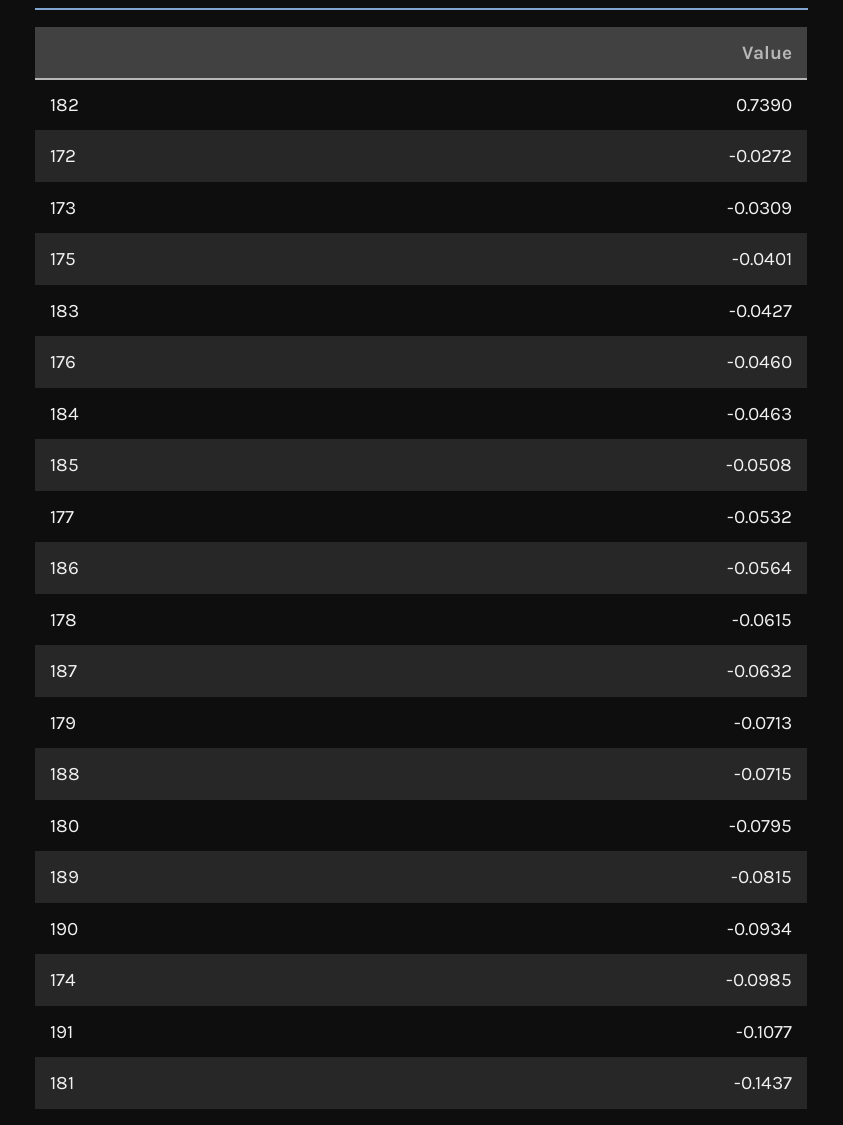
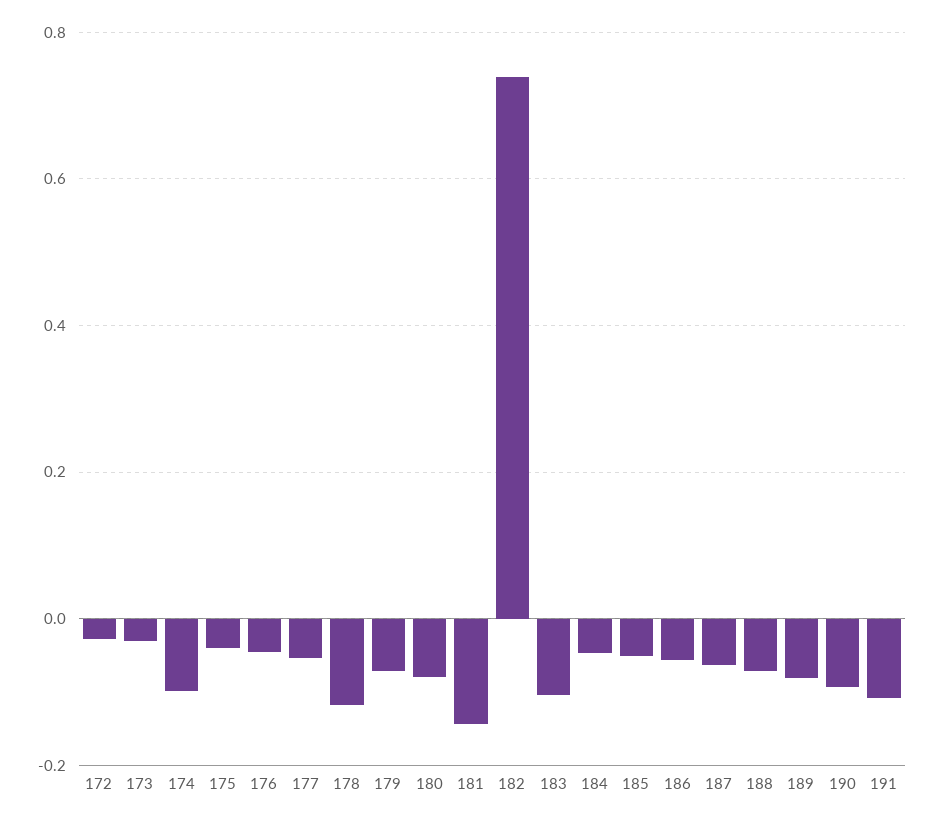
  {
    "182": 0.739,
    "172": -0.0272,
    "173": -0.0309,
    "175": -0.0401,
-   "183": -0.0427,
+   "183": -0.1,
    "176": -0.046,
    "184": -0.0463,
    "185": -0.0508,
    "177": -0.0532,
    "186": -0.0564,
-   "178": -0.0615,
+   "178": -0.12,
    "187": -0.0632,
    "179": -0.0713,
    "188": -0.0715,
    "180": -0.0795,
    "189": -0.0815,
    "190": -0.0934,
    "174": -0.0985,
    "191": -0.1077,
    "181": -0.1437
  }

